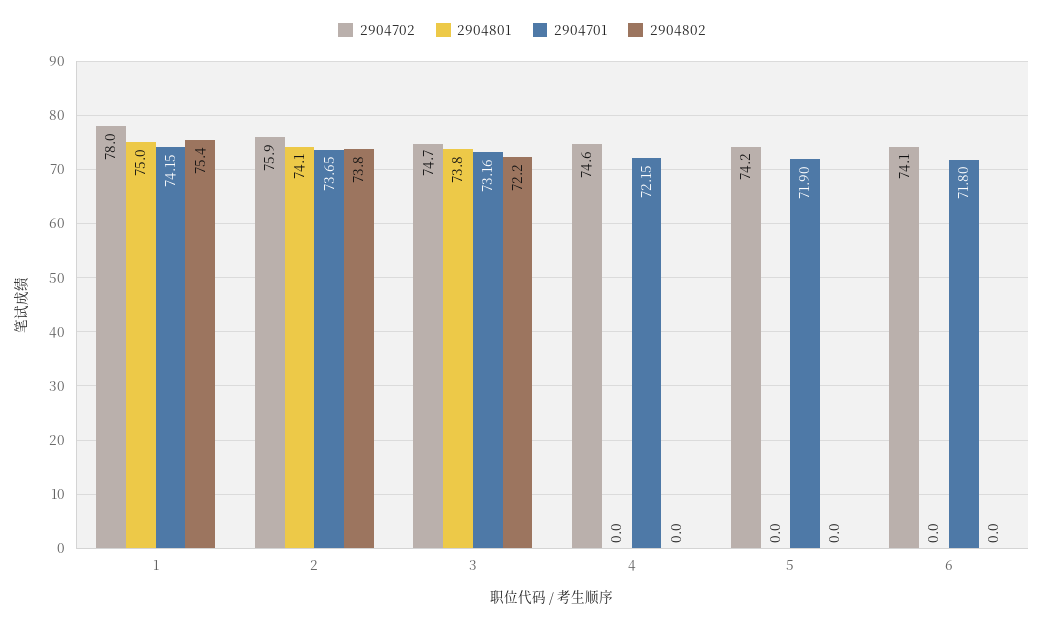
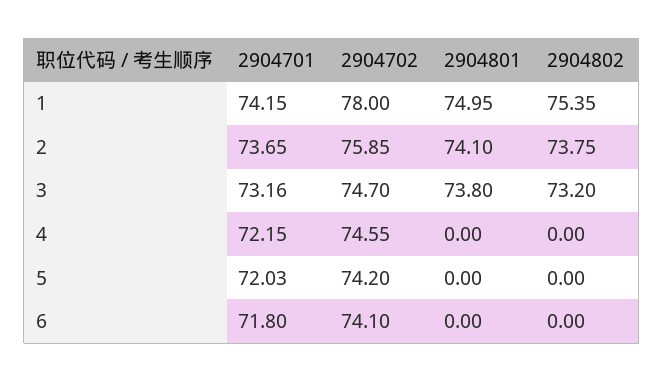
  {
    "2904702": {
      "1": 78,
      "2": 75.85,
      "3": 74.7,
      "4": 74.55,
      "5": 74.2,
      "6": 74.1
    },
    "2904801": {
      "1": 74.95,
      "2": 74.1,
      "3": 73.8,
      "4": 0,
      "5": 0,
      "6": 0
    },
    "2904701": {
      "1": 74.15,
      "2": 73.65,
      "3": 73.16,
      "4": 72.15,
-     "5": 71.9,
+     "5": 72.03,
      "6": 71.8
    },
    "2904802": {
      "1": 75.35,
      "2": 73.75,
-     "3": 72.2,
+     "3": 73.2,
      "4": 0,
      "5": 0,
      "6": 0
    }
  }

